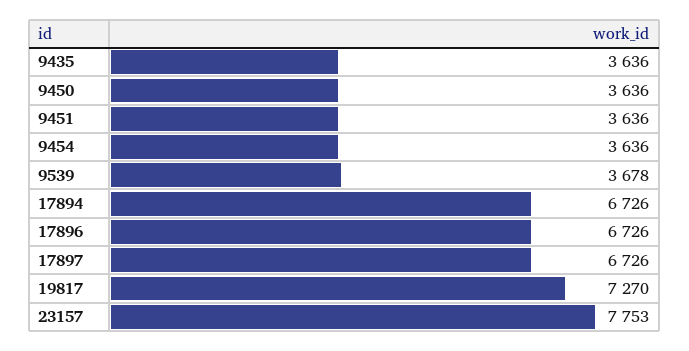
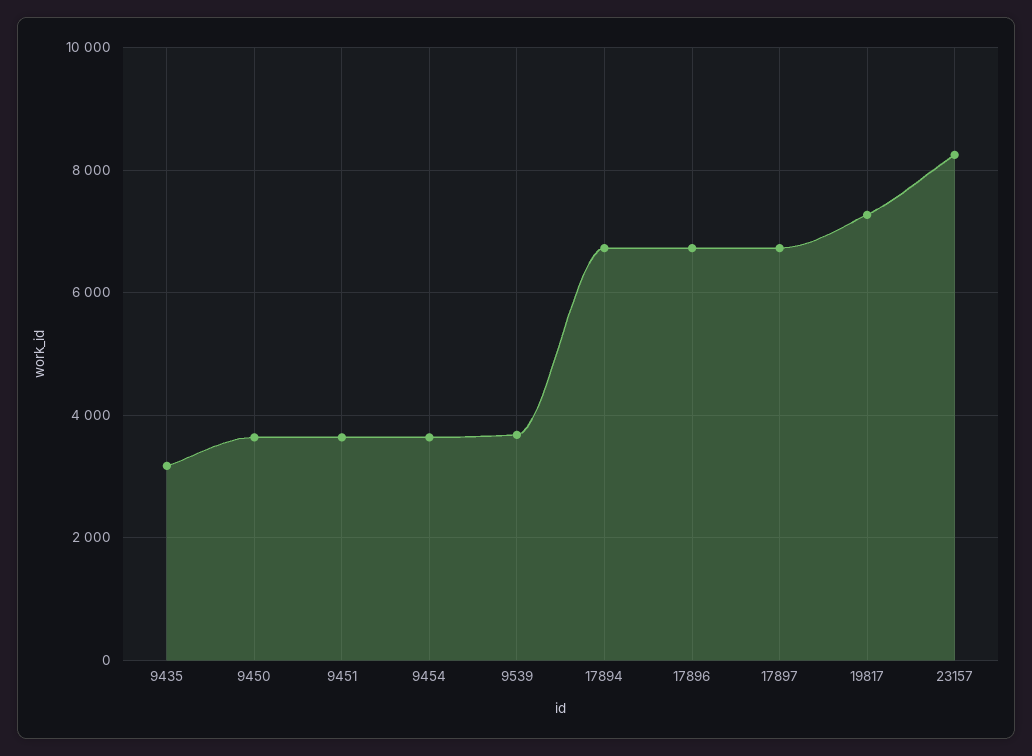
  {
-   "9435": 3636,
+   "9435": 3200,
    "9450": 3636,
    "9451": 3636,
    "9454": 3636,
    "9539": 3678,
    "17894": 6726,
    "17896": 6726,
    "17897": 6726,
    "19817": 7270,
-   "23157": 7753
+   "23157": 8200
  }

